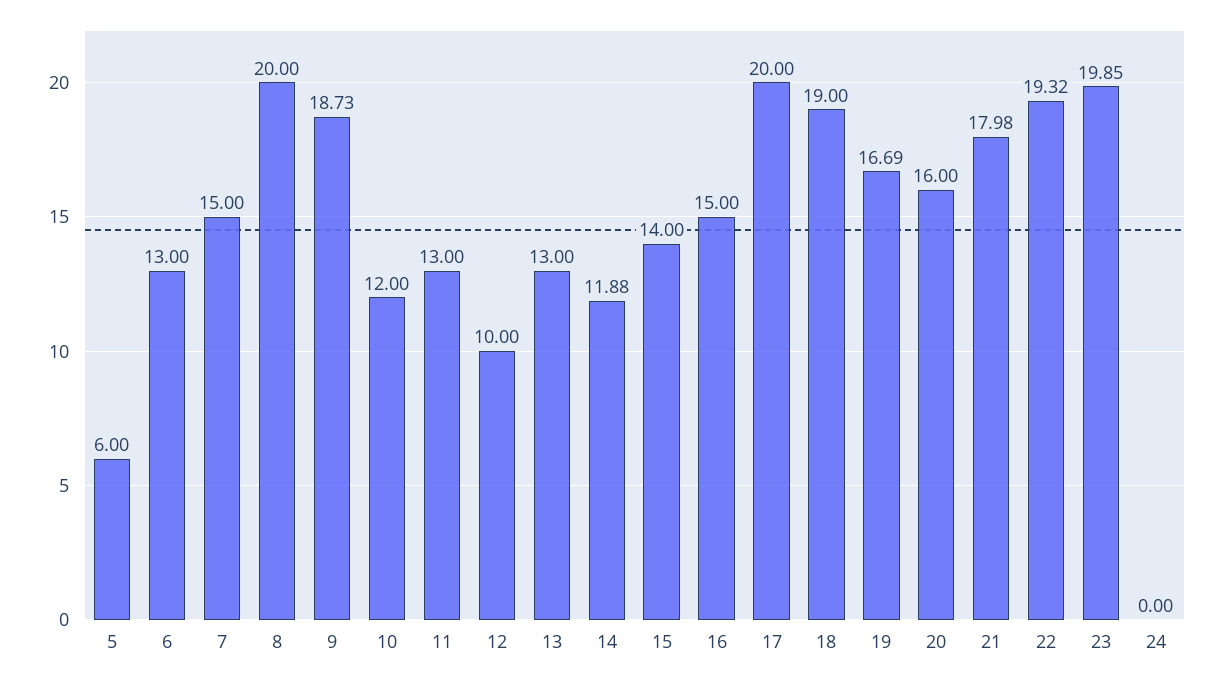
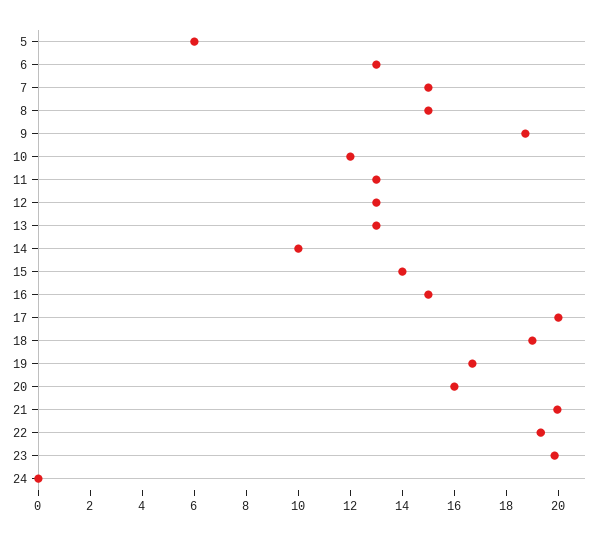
  {
    "5": 6,
    "6": 13,
    "7": 15,
-   "8": 20,
+   "8": 15,
    "9": 18.73,
    "10": 12,
    "11": 13,
-   "12": 10,
+   "12": 13,
    "13": 13,
-   "14": 11.88,
+   "14": 10,
    "15": 14,
    "16": 15,
    "17": 20,
    "18": 19,
    "19": 16.69,
    "20": 16,
-   "21": 17.98,
+   "21": 20,
    "22": 19.32,
    "23": 19.85,
    "24": 0
  }

